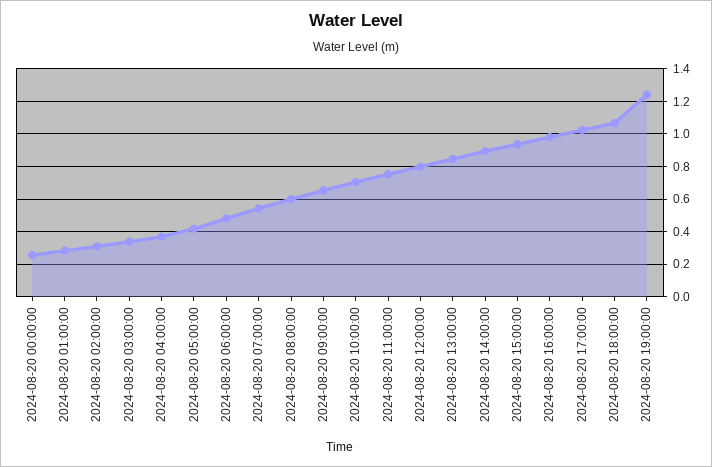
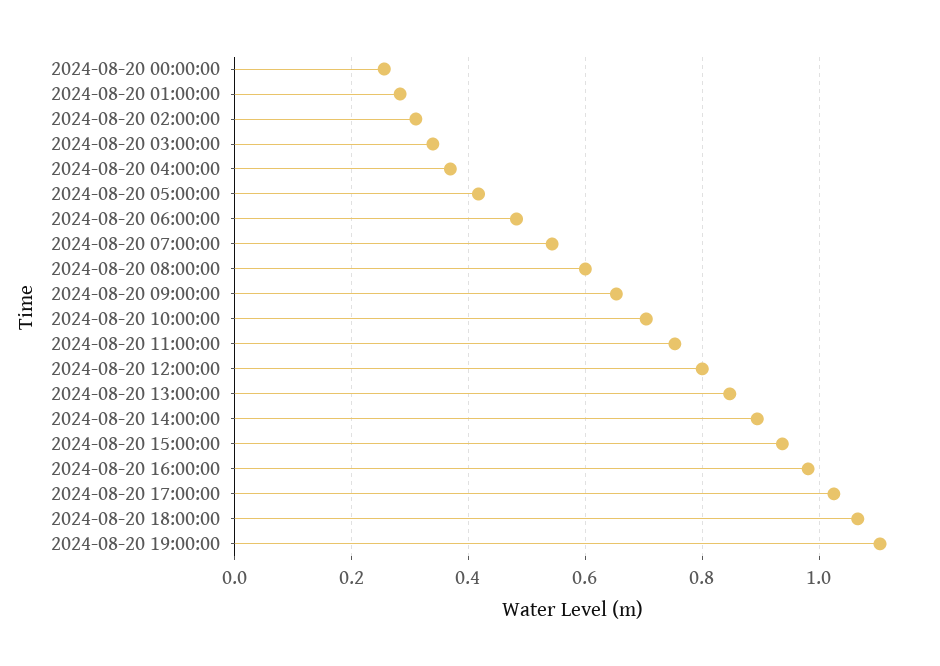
  {
    "2024-08-20 00:00:00": 0.26,
    "2024-08-20 01:00:00": 0.28,
    "2024-08-20 02:00:00": 0.32,
    "2024-08-20 03:00:00": 0.34,
    "2024-08-20 04:00:00": 0.36,
    "2024-08-20 05:00:00": 0.42,
    "2024-08-20 06:00:00": 0.48,
    "2024-08-20 07:00:00": 0.54,
    "2024-08-20 08:00:00": 0.6,
    "2024-08-20 09:00:00": 0.66,
    "2024-08-20 10:00:00": 0.7,
    "2024-08-20 11:00:00": 0.76,
    "2024-08-20 12:00:00": 0.8,
    "2024-08-20 13:00:00": 0.84,
    "2024-08-20 14:00:00": 0.9,
    "2024-08-20 15:00:00": 0.94,
    "2024-08-20 16:00:00": 0.98,
    "2024-08-20 17:00:00": 1.02,
    "2024-08-20 18:00:00": 1.06,
-   "2024-08-20 19:00:00": 1.25
+   "2024-08-20 19:00:00": 1.1
  }

